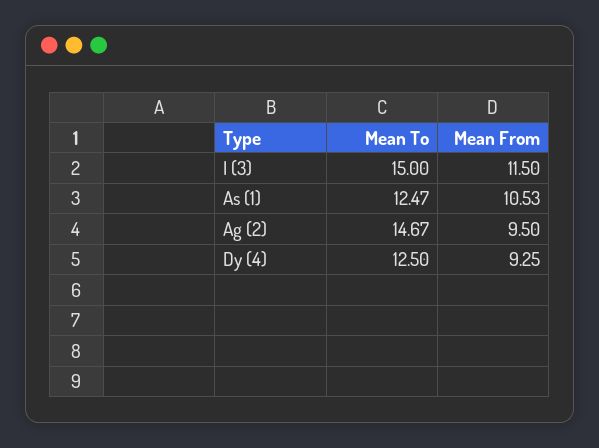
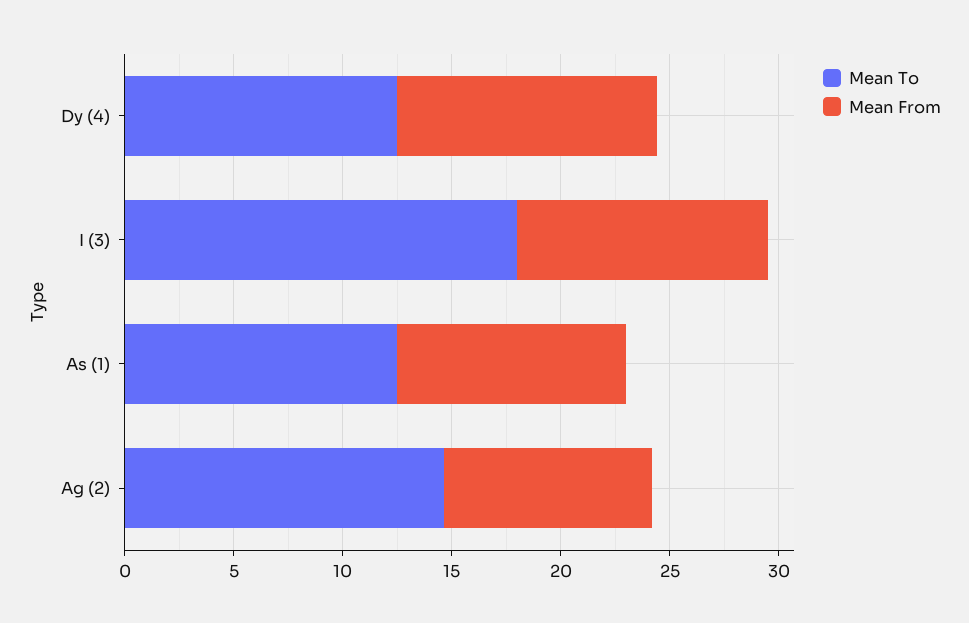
  {
    "Mean To": {
-     "I (3)": 15,
+     "I (3)": 18,
      "As (1)": 12.47,
      "Ag (2)": 14.67,
      "Dy (4)": 12.5
    },
    "Mean From": {
      "I (3)": 11.5,
      "As (1)": 10.53,
      "Ag (2)": 9.5,
-     "Dy (4)": 9.25
+     "Dy (4)": 12
    }
  }

